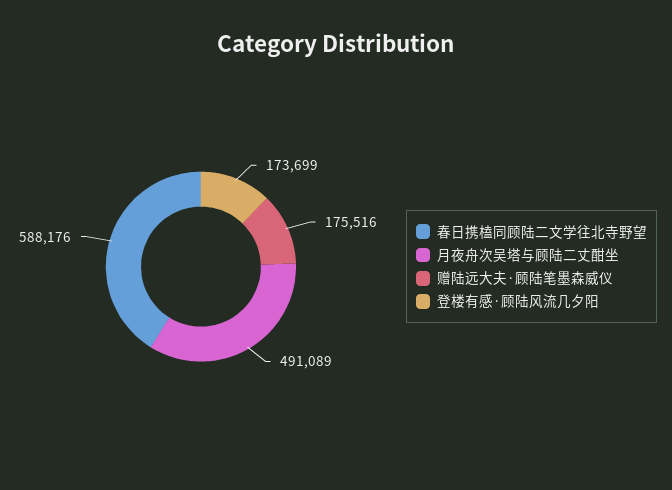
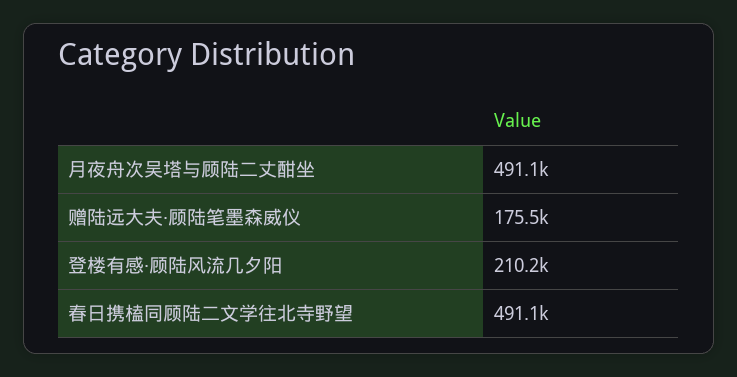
  {
-   "春日携榼同顾陆二文学往北寺野望": 588176,
+   "春日携榼同顾陆二文学往北寺野望": 491100,
    "月夜舟次吴塔与顾陆二丈酣坐": 491089,
    "赠陆远大夫·顾陆笔墨森威仪": 175516,
-   "登楼有感·顾陆风流几夕阳": 173699
+   "登楼有感·顾陆风流几夕阳": 210200
  }

